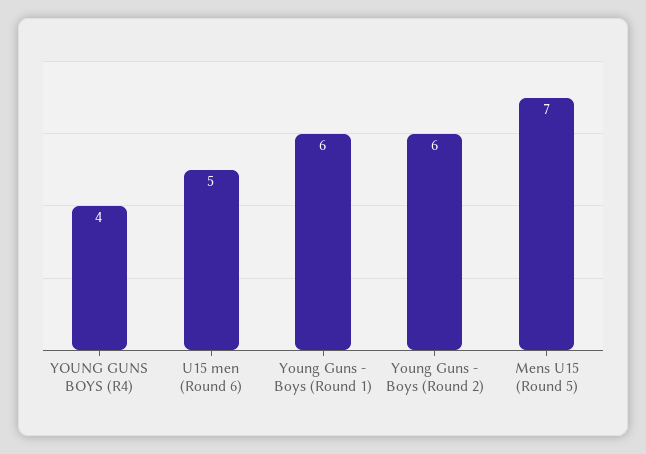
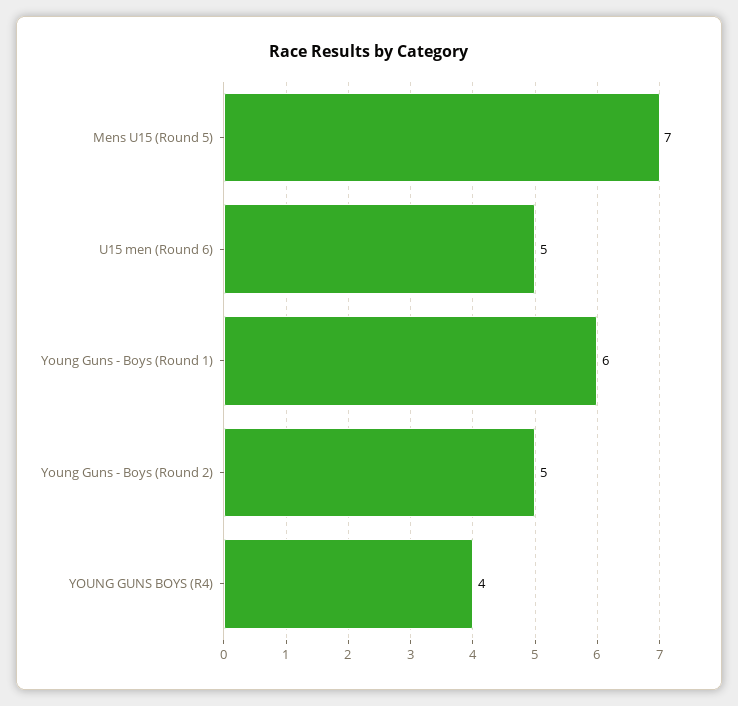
  {
    "YOUNG GUNS BOYS (R4)": 4,
    "U15 men (Round 6)": 5,
    "Young Guns - Boys (Round 1)": 6,
-   "Young Guns - Boys (Round 2)": 6,
+   "Young Guns - Boys (Round 2)": 5,
    "Mens U15 (Round 5)": 7
  }

